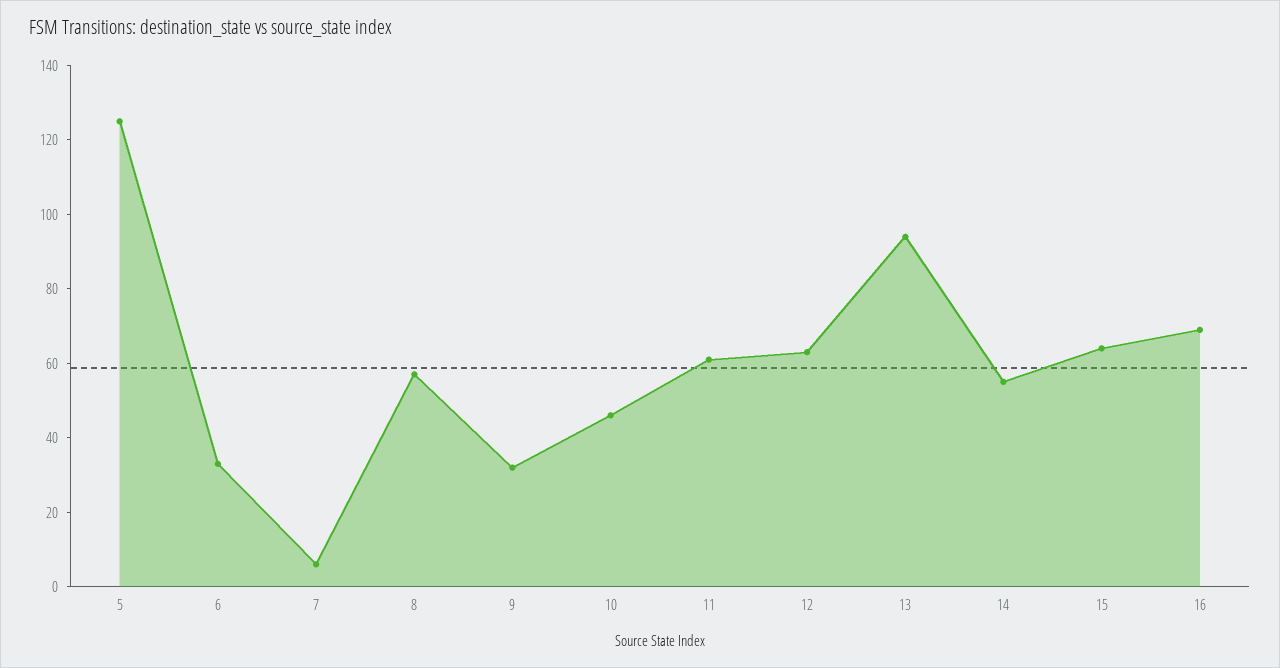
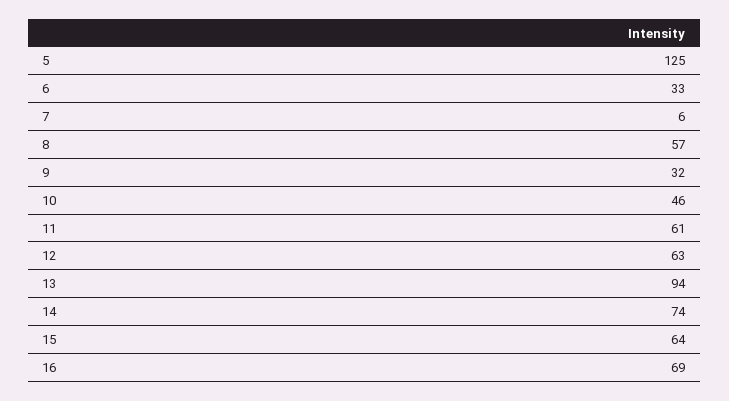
  {
    "5": 125,
    "6": 33,
    "7": 6,
    "8": 57,
    "9": 32,
    "10": 46,
    "11": 61,
    "12": 63,
    "13": 94,
-   "14": 55,
+   "14": 74,
    "15": 64,
    "16": 69
  }

